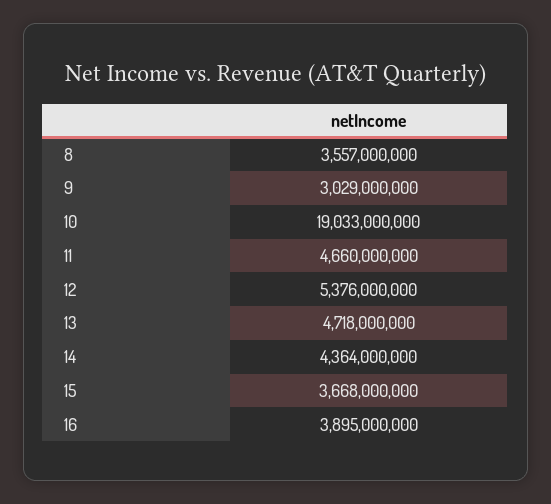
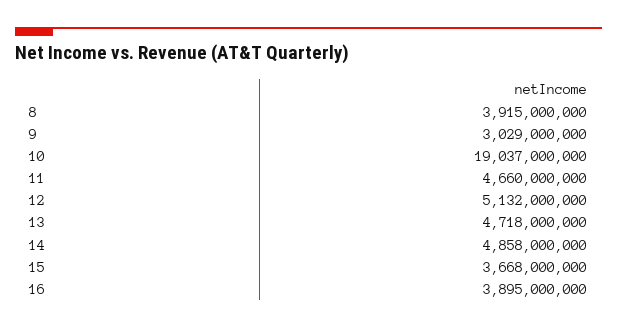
  {
-   "8": 3557000000,
+   "8": 3915000000,
    "9": 3029000000,
-   "10": 19033000000,
+   "10": 19037000000,
    "11": 4660000000,
-   "12": 5376000000,
+   "12": 5132000000,
    "13": 4718000000,
-   "14": 4364000000,
+   "14": 4858000000,
    "15": 3668000000,
    "16": 3895000000
  }

